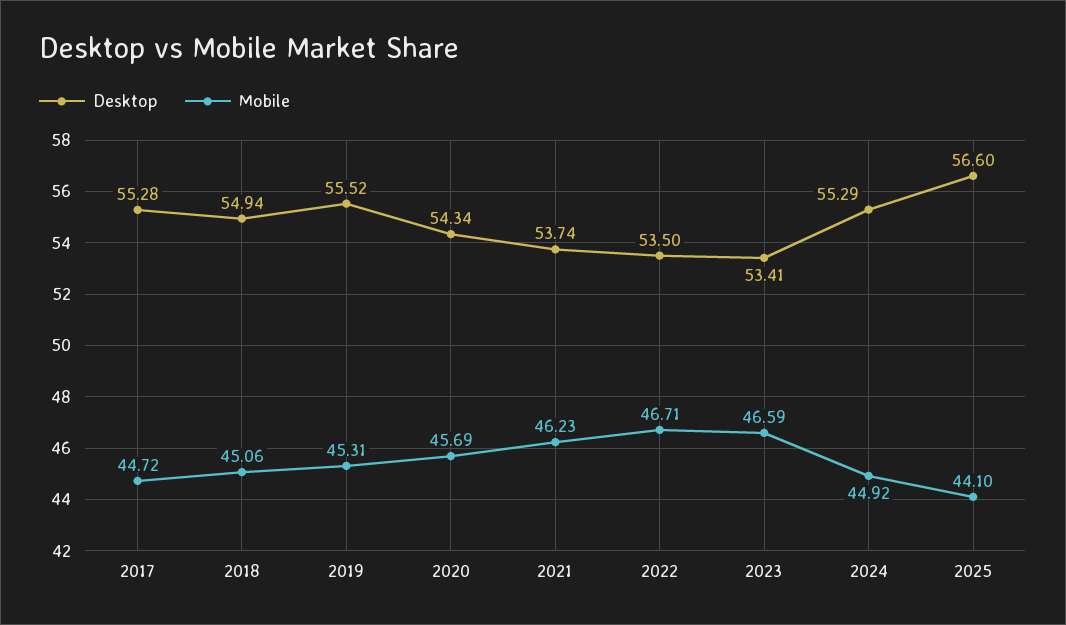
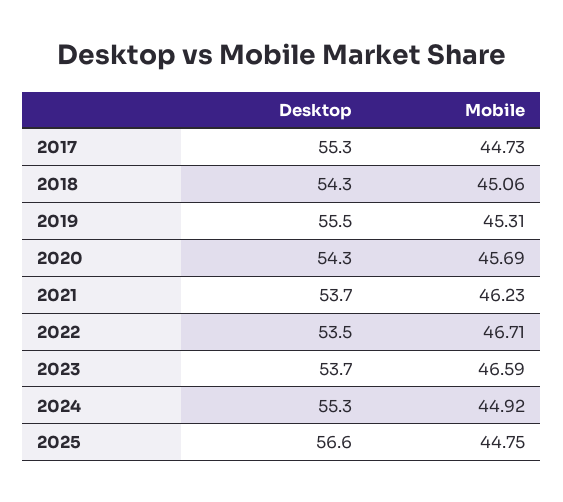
  {
    "Desktop": {
      "2017": 55.28,
-     "2018": 54.94,
+     "2018": 54.3,
      "2019": 55.52,
      "2020": 54.34,
      "2021": 53.74,
      "2022": 53.5,
-     "2023": 53.41,
+     "2023": 53.7,
      "2024": 55.29,
      "2025": 56.6
    },
    "Mobile": {
-     "2017": 44.72,
+     "2017": 44.73,
      "2018": 45.06,
      "2019": 45.31,
      "2020": 45.69,
      "2021": 46.23,
      "2022": 46.71,
      "2023": 46.59,
      "2024": 44.92,
-     "2025": 44.1
+     "2025": 44.75
    }
  }

